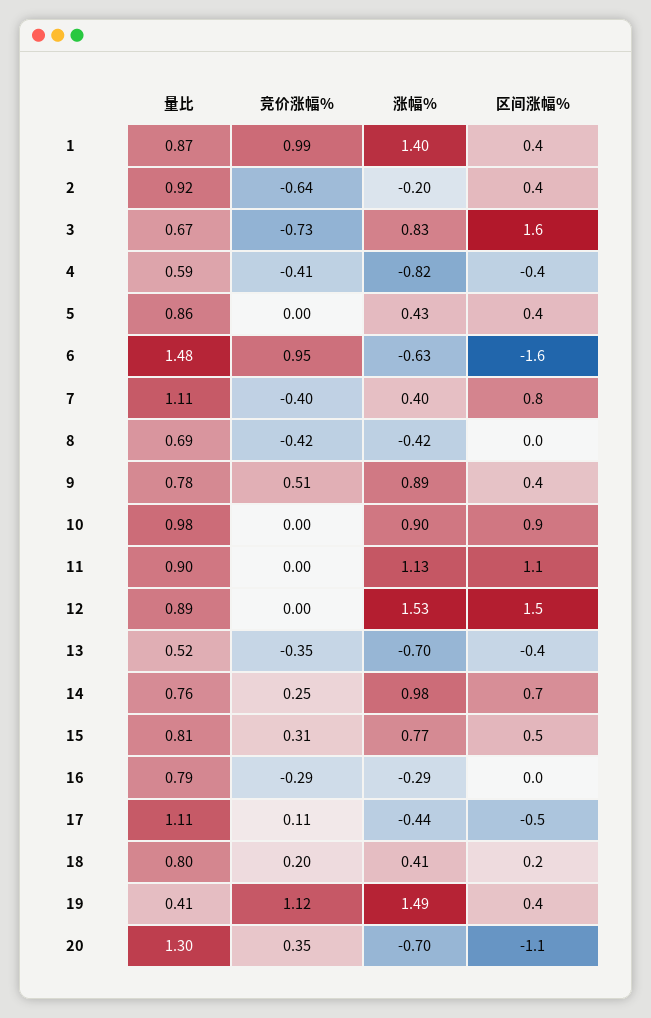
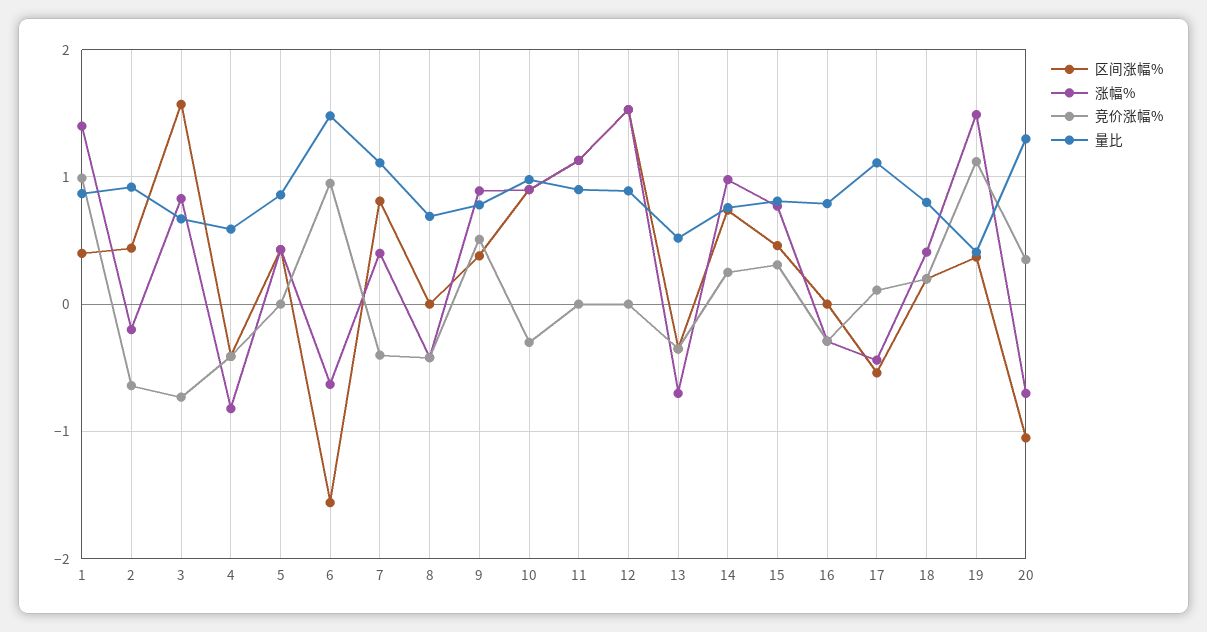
  {
    "量比": {
      "1": 0.87,
      "2": 0.92,
      "3": 0.67,
      "4": 0.59,
      "5": 0.86,
      "6": 1.48,
      "7": 1.11,
      "8": 0.69,
      "9": 0.78,
      "10": 0.98,
      "11": 0.9,
      "12": 0.89,
      "13": 0.52,
      "14": 0.76,
      "15": 0.81,
      "16": 0.79,
      "17": 1.11,
      "18": 0.8,
      "19": 0.41,
      "20": 1.3
    },
    "竞价涨幅%": {
      "1": 0.99,
      "2": -0.64,
      "3": -0.73,
      "4": -0.41,
      "5": 0,
      "6": 0.95,
      "7": -0.4,
      "8": -0.42,
      "9": 0.51,
-     "10": 0,
+     "10": -0.3,
      "11": 0,
      "12": 0,
      "13": -0.35,
      "14": 0.25,
      "15": 0.31,
      "16": -0.29,
      "17": 0.11,
      "18": 0.2,
      "19": 1.12,
      "20": 0.35
    },
    "涨幅%": {
      "1": 1.4,
      "2": -0.2,
      "3": 0.83,
      "4": -0.82,
      "5": 0.43,
      "6": -0.63,
      "7": 0.4,
      "8": -0.42,
      "9": 0.89,
      "10": 0.9,
      "11": 1.13,
      "12": 1.53,
      "13": -0.7,
      "14": 0.98,
      "15": 0.77,
      "16": -0.29,
      "17": -0.44,
      "18": 0.41,
      "19": 1.49,
      "20": -0.7
    },
    "区间涨幅%": {
      "1": 0.4,
      "2": 0.4,
      "3": 1.6,
      "4": -0.4,
      "5": 0.4,
      "6": -1.6,
      "7": 0.8,
      "8": 0,
      "9": 0.4,
      "10": 0.9,
      "11": 1.1,
      "12": 1.5,
      "13": -0.4,
      "14": 0.7,
      "15": 0.5,
      "16": 0,
      "17": -0.5,
      "18": 0.2,
      "19": 0.4,
      "20": -1.1
    }
  }

